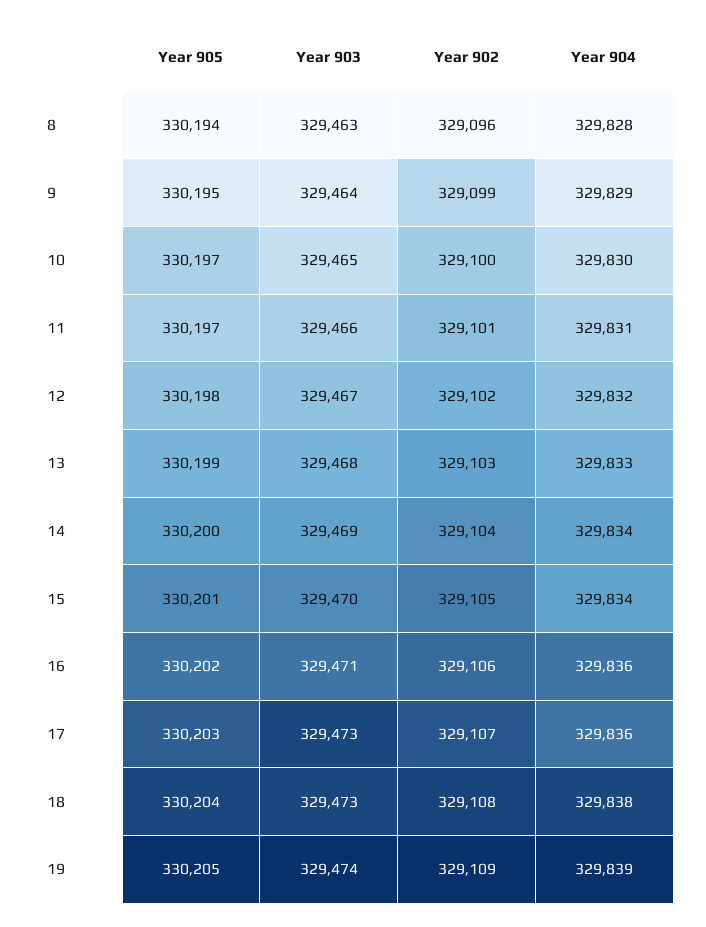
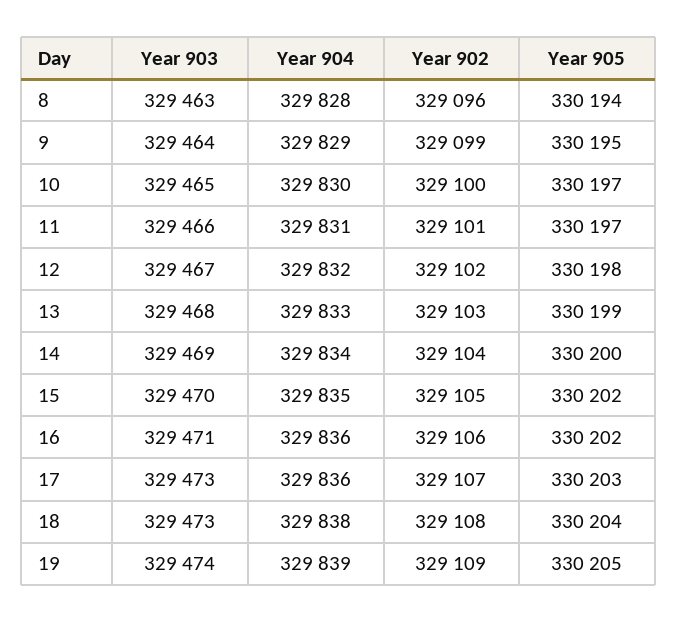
  {
    "Year 905": {
      "8": 330194,
      "9": 330195,
      "10": 330197,
      "11": 330197,
      "12": 330198,
      "13": 330199,
      "14": 330200,
-     "15": 330201,
+     "15": 330202,
      "16": 330202,
      "17": 330203,
      "18": 330204,
      "19": 330205
    },
    "Year 903": {
      "8": 329463,
      "9": 329464,
      "10": 329465,
      "11": 329466,
      "12": 329467,
      "13": 329468,
      "14": 329469,
      "15": 329470,
      "16": 329471,
      "17": 329473,
      "18": 329473,
      "19": 329474
    },
    "Year 902": {
      "8": 329096,
      "9": 329099,
      "10": 329100,
      "11": 329101,
      "12": 329102,
      "13": 329103,
      "14": 329104,
      "15": 329105,
      "16": 329106,
      "17": 329107,
      "18": 329108,
      "19": 329109
    },
    "Year 904": {
      "8": 329828,
      "9": 329829,
      "10": 329830,
      "11": 329831,
      "12": 329832,
      "13": 329833,
      "14": 329834,
-     "15": 329834,
+     "15": 329835,
      "16": 329836,
      "17": 329836,
      "18": 329838,
      "19": 329839
    }
  }

